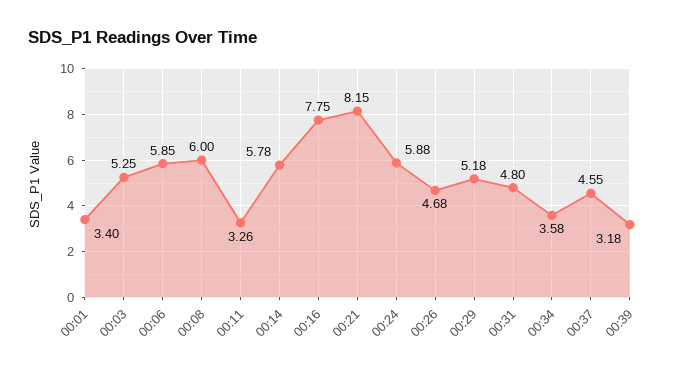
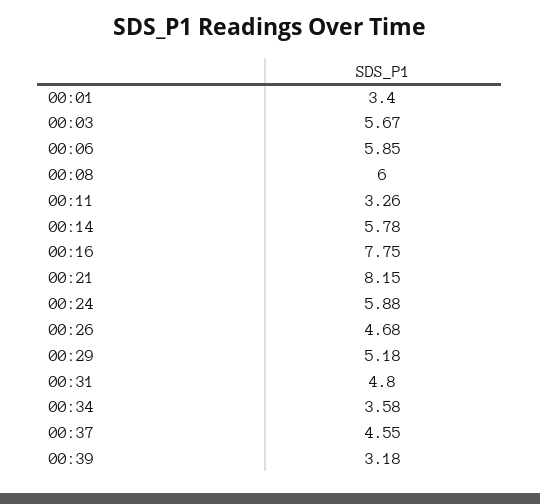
  {
    "00:01": 3.4,
-   "00:03": 5.25,
+   "00:03": 5.67,
    "00:06": 5.85,
    "00:08": 6,
    "00:11": 3.26,
    "00:14": 5.78,
    "00:16": 7.75,
    "00:21": 8.15,
    "00:24": 5.88,
    "00:26": 4.68,
    "00:29": 5.18,
    "00:31": 4.8,
    "00:34": 3.58,
    "00:37": 4.55,
    "00:39": 3.18
  }

